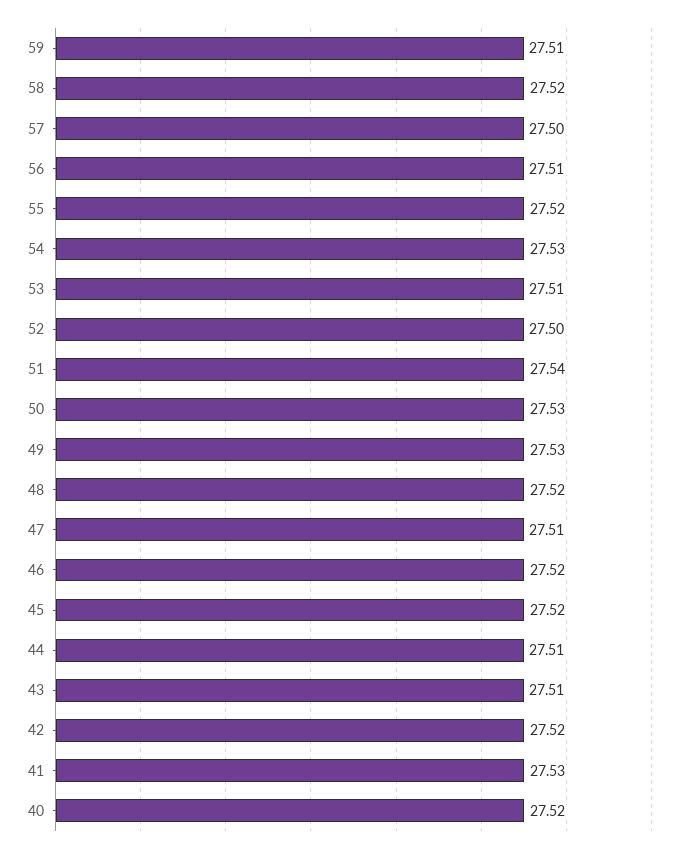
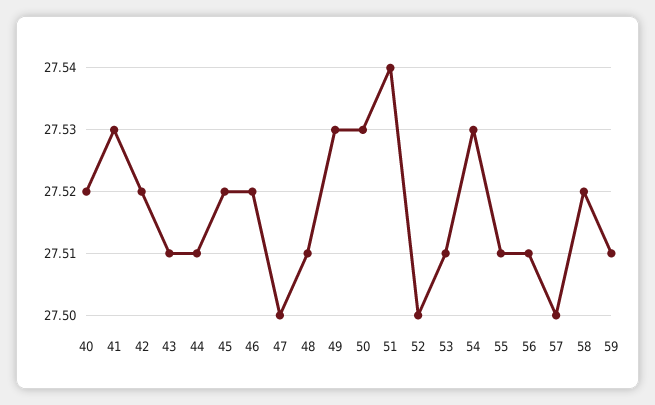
  {
    "59": 27.51,
    "58": 27.52,
    "57": 27.5,
    "56": 27.51,
-   "55": 27.52,
+   "55": 27.51,
    "54": 27.53,
    "53": 27.51,
    "52": 27.5,
    "51": 27.54,
    "50": 27.53,
    "49": 27.53,
-   "48": 27.52,
+   "48": 27.51,
-   "47": 27.51,
+   "47": 27.5,
    "46": 27.52,
    "45": 27.52,
    "44": 27.51,
    "43": 27.51,
    "42": 27.52,
    "41": 27.53,
    "40": 27.52
  }

